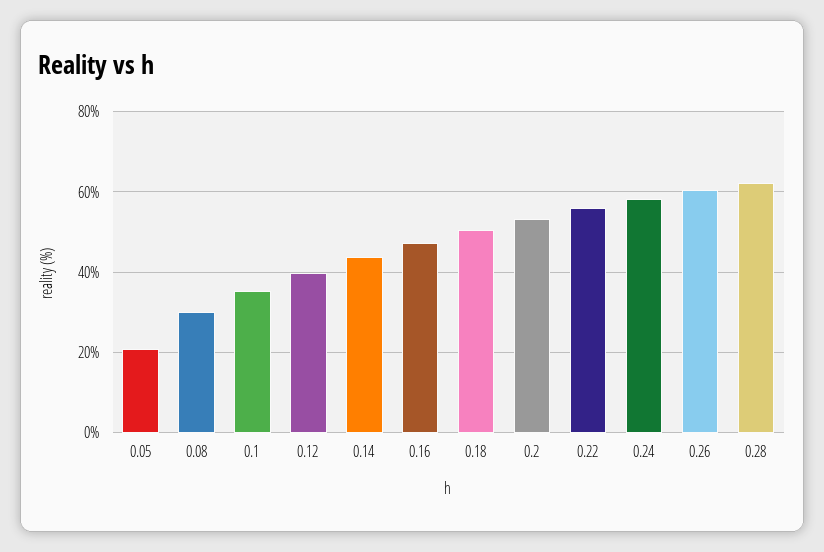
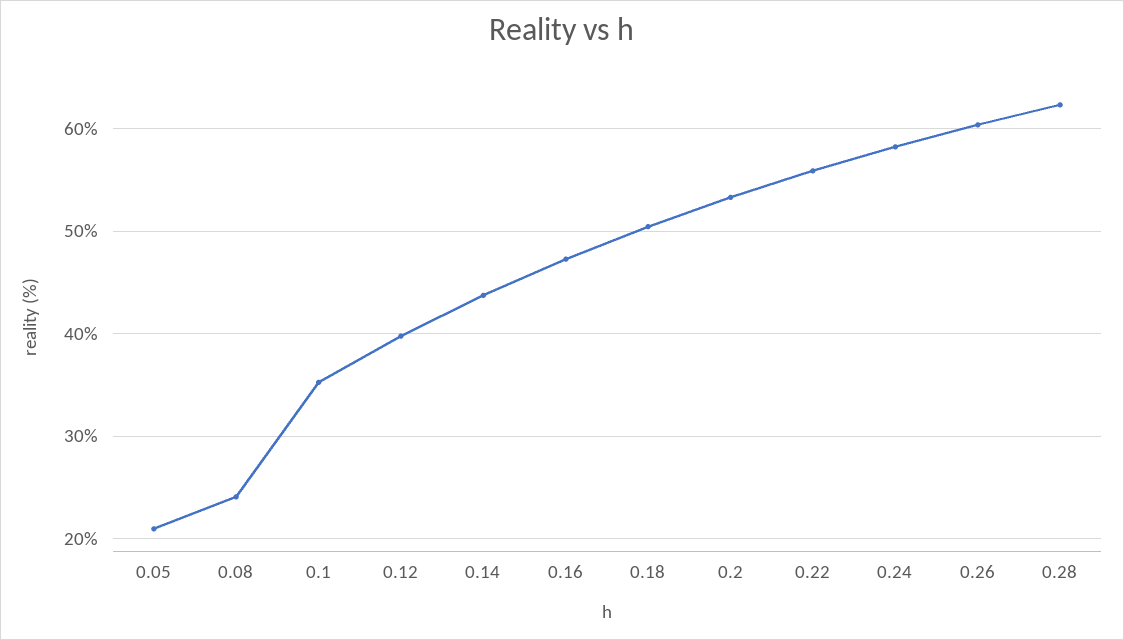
  {
    "0.05": 21,
-   "0.08": 30,
+   "0.08": 24,
    "0.1": 35,
    "0.12": 40,
    "0.14": 44,
    "0.16": 47,
    "0.18": 50,
    "0.2": 53,
    "0.22": 56,
    "0.24": 58,
    "0.26": 60,
    "0.28": 62
  }

